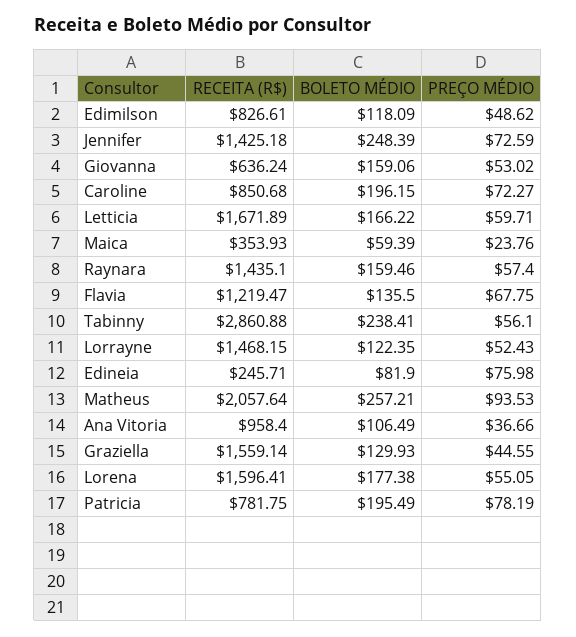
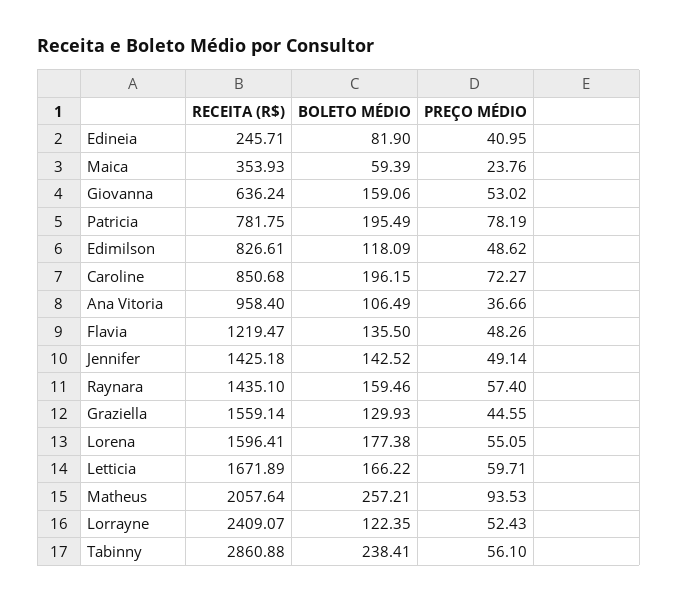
  {
    "RECEITA (R$)": {
      "Edimilson": 826.61,
      "Jennifer": 1425.18,
      "Giovanna": 636.24,
      "Caroline": 850.68,
      "Letticia": 1671.89,
      "Maica": 353.93,
      "Raynara": 1435.1,
      "Flavia": 1219.47,
      "Tabinny": 2860.88,
-     "Lorrayne": 1468.15,
+     "Lorrayne": 2409.07,
      "Edineia": 245.71,
      "Matheus": 2057.64,
      "Ana Vitoria": 958.4,
      "Graziella": 1559.14,
      "Lorena": 1596.41,
      "Patricia": 781.75
    },
    "BOLETO MÉDIO": {
      "Edimilson": 118.09,
-     "Jennifer": 248.39,
+     "Jennifer": 142.52,
      "Giovanna": 159.06,
      "Caroline": 196.15,
      "Letticia": 166.22,
      "Maica": 59.39,
      "Raynara": 159.46,
      "Flavia": 135.5,
      "Tabinny": 238.41,
      "Lorrayne": 122.35,
      "Edineia": 81.9,
      "Matheus": 257.21,
      "Ana Vitoria": 106.49,
      "Graziella": 129.93,
      "Lorena": 177.38,
      "Patricia": 195.49
    },
    "PREÇO MÉDIO": {
      "Edimilson": 48.62,
-     "Jennifer": 72.59,
+     "Jennifer": 49.14,
      "Giovanna": 53.02,
      "Caroline": 72.27,
      "Letticia": 59.71,
      "Maica": 23.76,
      "Raynara": 57.4,
-     "Flavia": 67.75,
+     "Flavia": 48.26,
      "Tabinny": 56.1,
      "Lorrayne": 52.43,
-     "Edineia": 75.98,
+     "Edineia": 40.95,
      "Matheus": 93.53,
      "Ana Vitoria": 36.66,
      "Graziella": 44.55,
      "Lorena": 55.05,
      "Patricia": 78.19
    }
  }

